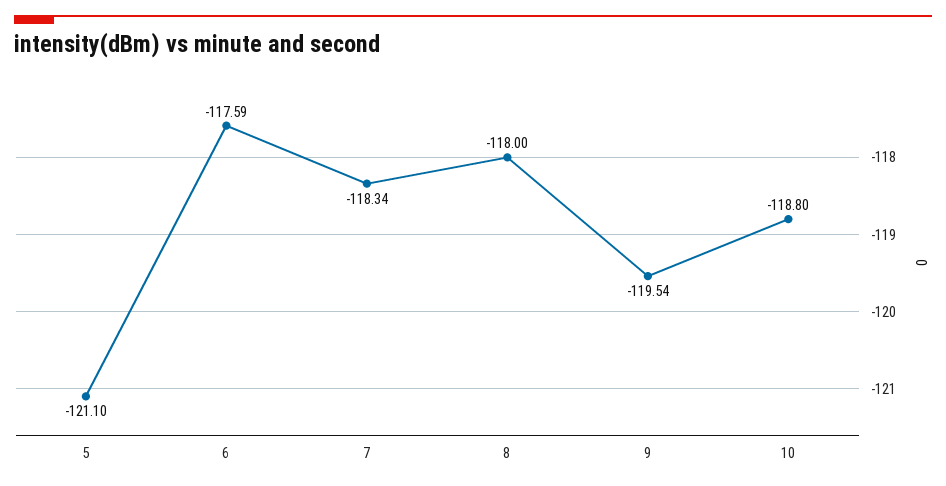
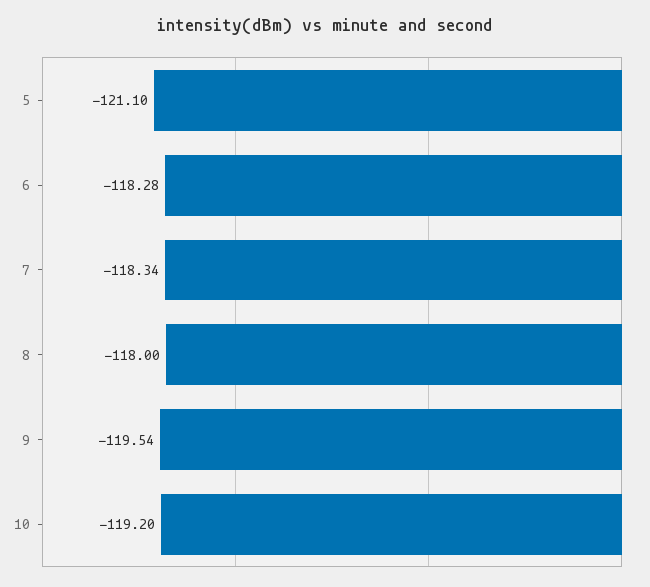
  {
    "5": -121.1,
-   "6": -117.59,
+   "6": -118.28,
    "7": -118.34,
    "8": -118,
    "9": -119.54,
-   "10": -118.8
+   "10": -119.2
  }

